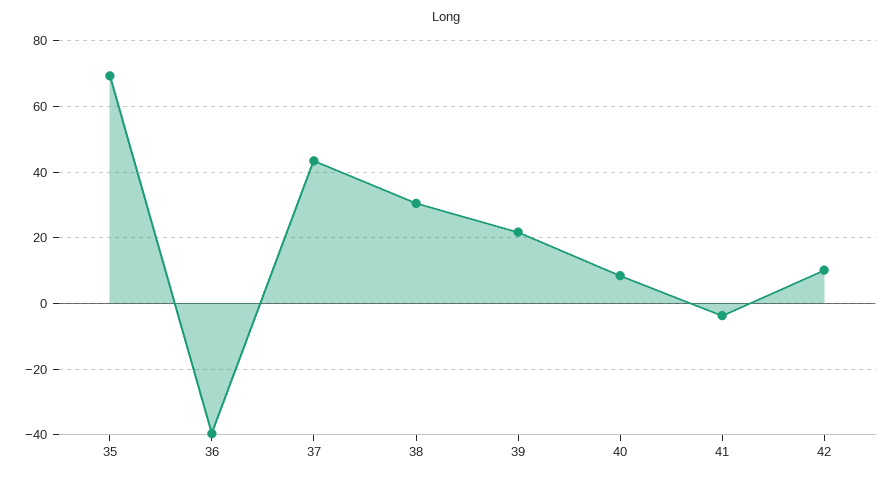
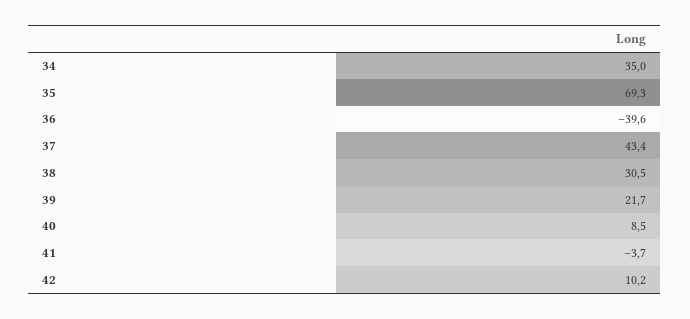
  {
    "35": 69.3,
    "36": -39.6,
    "37": 43.4,
    "38": 30.5,
    "39": 21.7,
    "40": 8.5,
    "41": -3.7,
-   "42": 10.2
+   "42": 10.2,
+   "34": 35
  }

